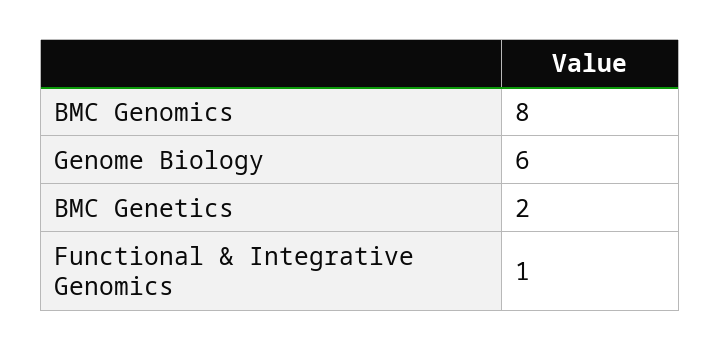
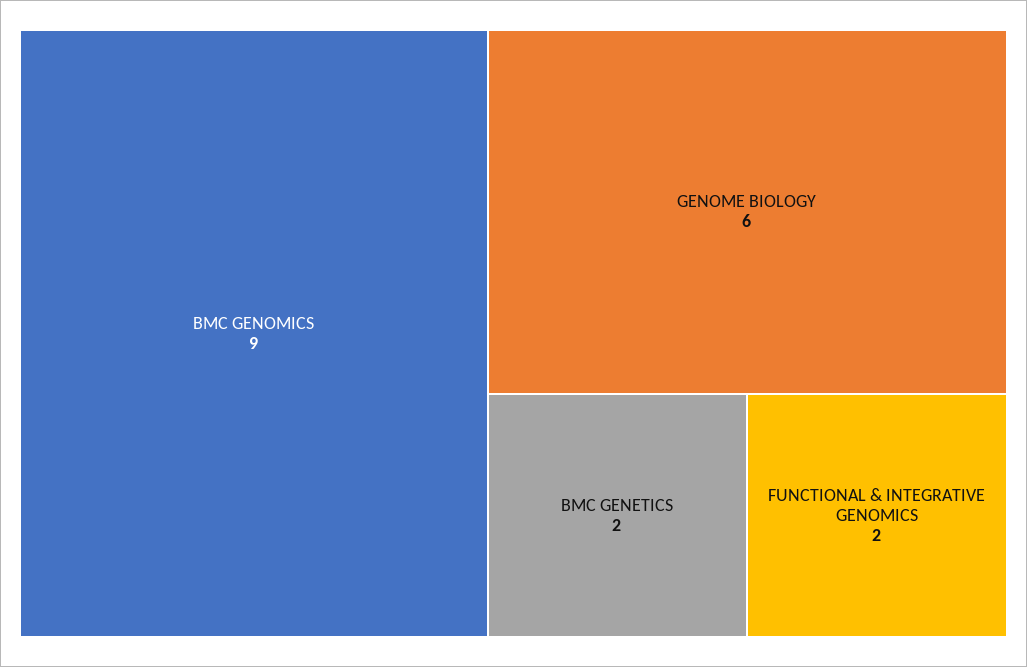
  {
-   "BMC Genomics": 8,
+   "BMC Genomics": 9,
    "Genome Biology": 6,
    "BMC Genetics": 2,
-   "Functional & Integrative Genomics": 1
+   "Functional & Integrative Genomics": 2
  }

